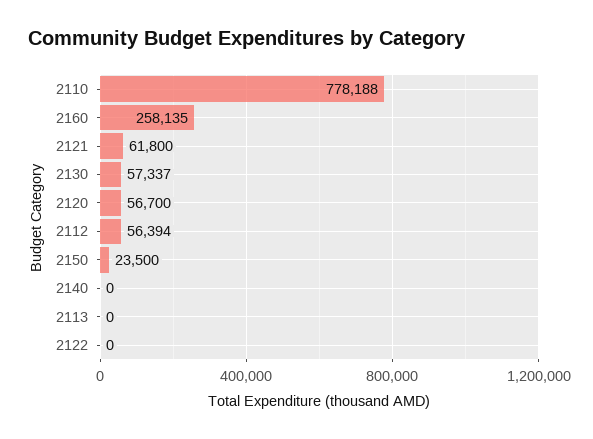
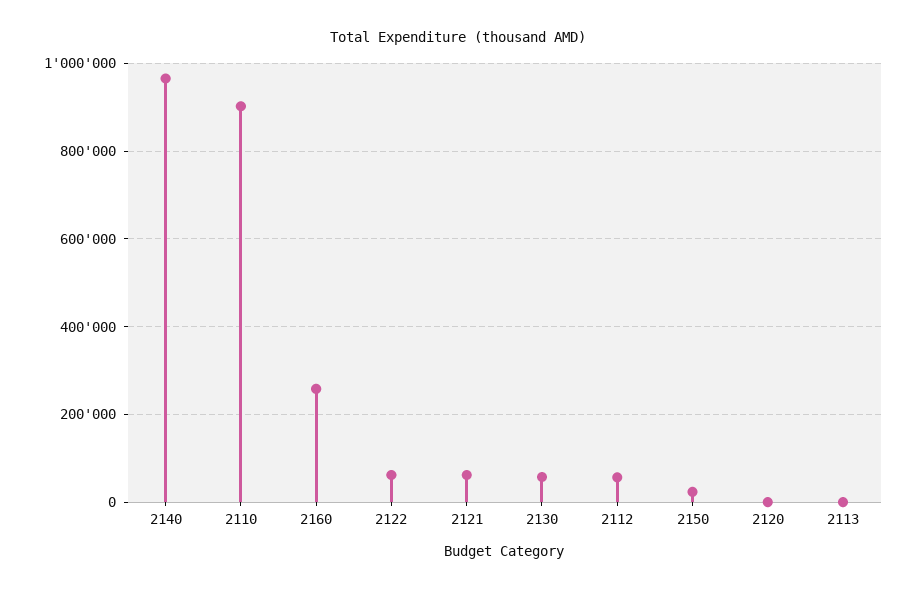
  {
-   "2110": 778188,
+   "2110": 900000,
    "2160": 258135,
    "2121": 61800,
    "2130": 57337,
-   "2120": 56700,
+   "2120": 0,
    "2112": 56394,
    "2150": 23500,
-   "2140": 0,
+   "2140": 960000,
    "2113": 0,
-   "2122": 0
+   "2122": 60000
  }

